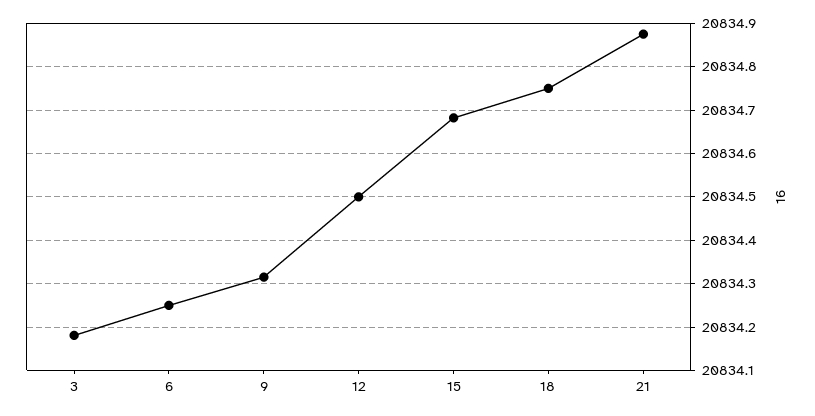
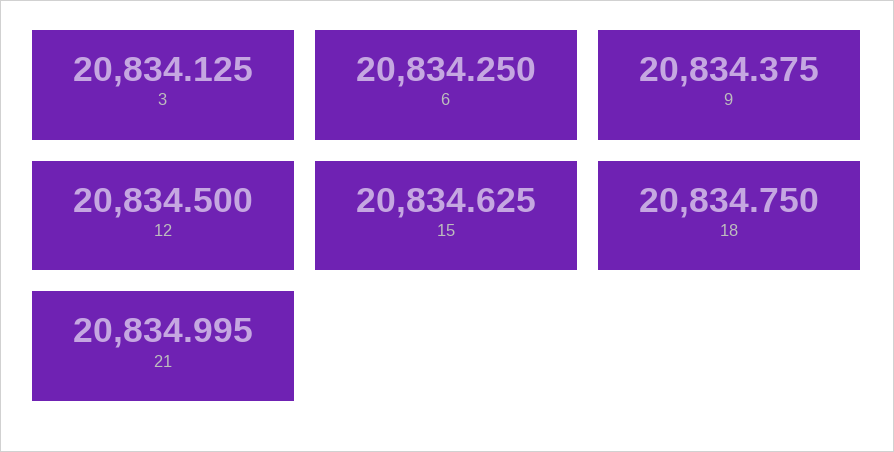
  {
-   "3": 20834.18,
+   "3": 20834.125,
    "6": 20834.25,
-   "9": 20834.32,
+   "9": 20834.375,
    "12": 20834.5,
-   "15": 20834.68,
+   "15": 20834.625,
    "18": 20834.75,
-   "21": 20834.88
+   "21": 20834.995
  }

